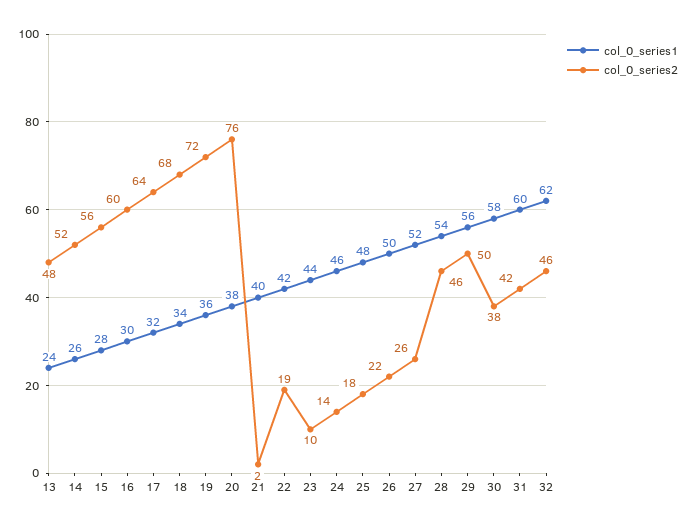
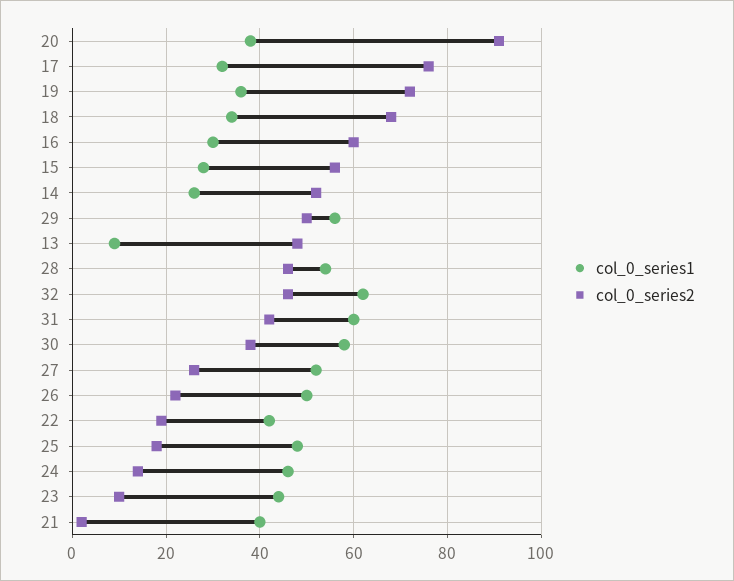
  {
    "col_0_series1": {
-     "13": 24,
+     "13": 10,
      "14": 26,
      "15": 28,
      "16": 30,
      "17": 32,
      "18": 34,
      "19": 36,
      "20": 38,
      "21": 40,
      "22": 42,
      "23": 44,
      "24": 46,
      "25": 48,
      "26": 50,
      "27": 52,
      "28": 54,
      "29": 56,
      "30": 58,
      "31": 60,
      "32": 62
    },
    "col_0_series2": {
      "13": 48,
      "14": 52,
      "15": 56,
      "16": 60,
-     "17": 64,
+     "17": 75,
      "18": 68,
      "19": 72,
-     "20": 76,
+     "20": 90,
      "21": 2,
      "22": 19,
      "23": 10,
      "24": 14,
      "25": 18,
      "26": 22,
      "27": 26,
      "28": 46,
      "29": 50,
      "30": 38,
      "31": 42,
      "32": 46
    }
  }

